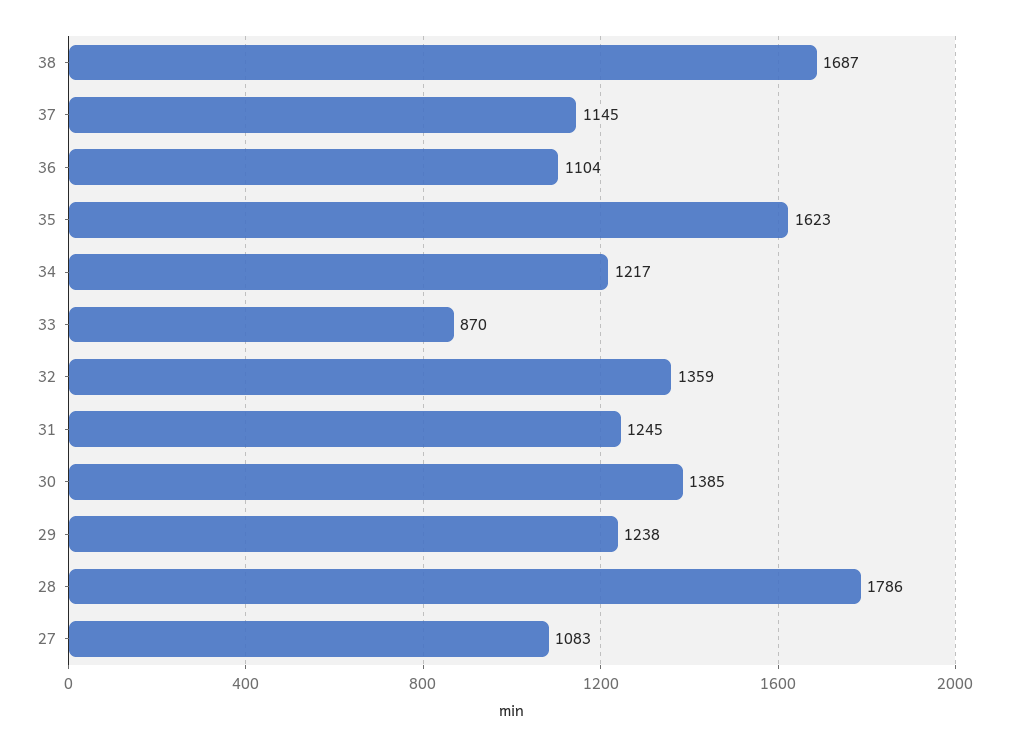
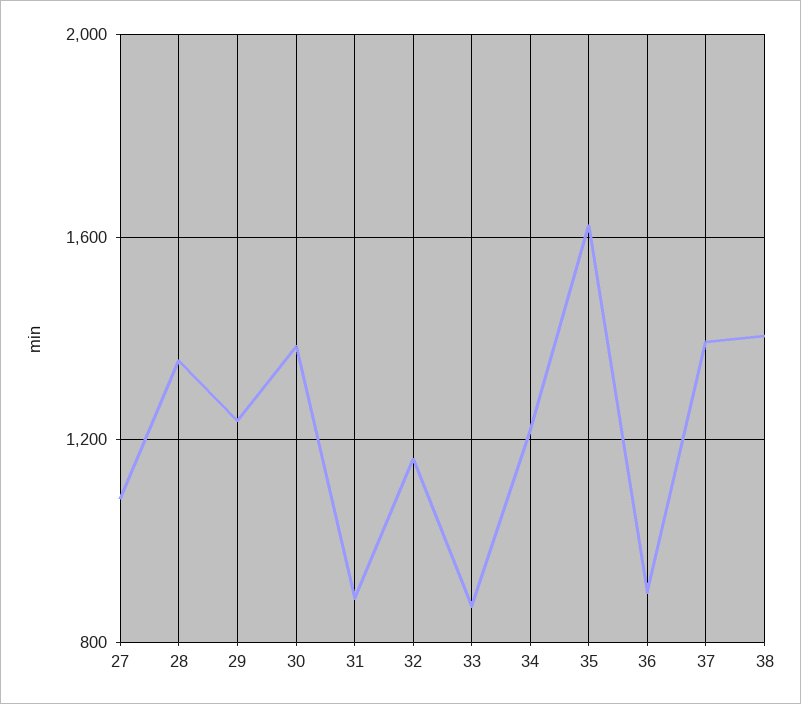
  {
-   "38": 1687,
+   "38": 1400,
-   "37": 1145,
+   "37": 1400,
-   "36": 1104,
+   "36": 900,
    "35": 1623,
    "34": 1217,
    "33": 870,
-   "32": 1359,
+   "32": 1150,
-   "31": 1245,
+   "31": 900,
    "30": 1385,
    "29": 1238,
-   "28": 1786,
+   "28": 1350,
    "27": 1083
  }

